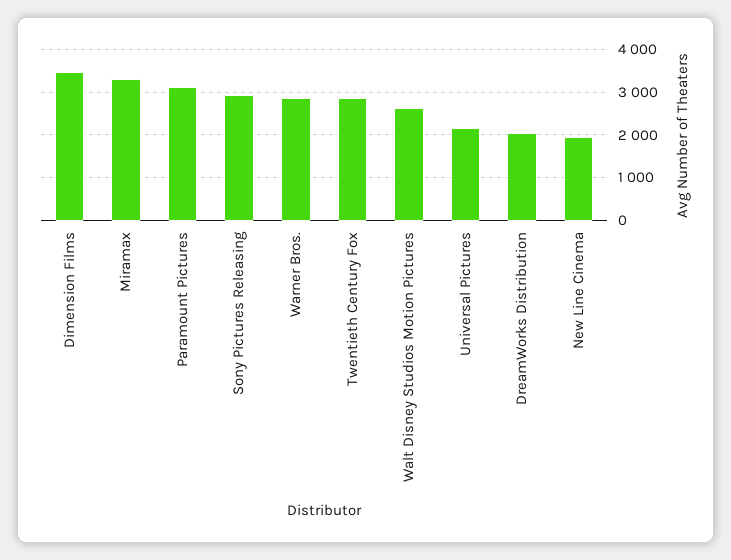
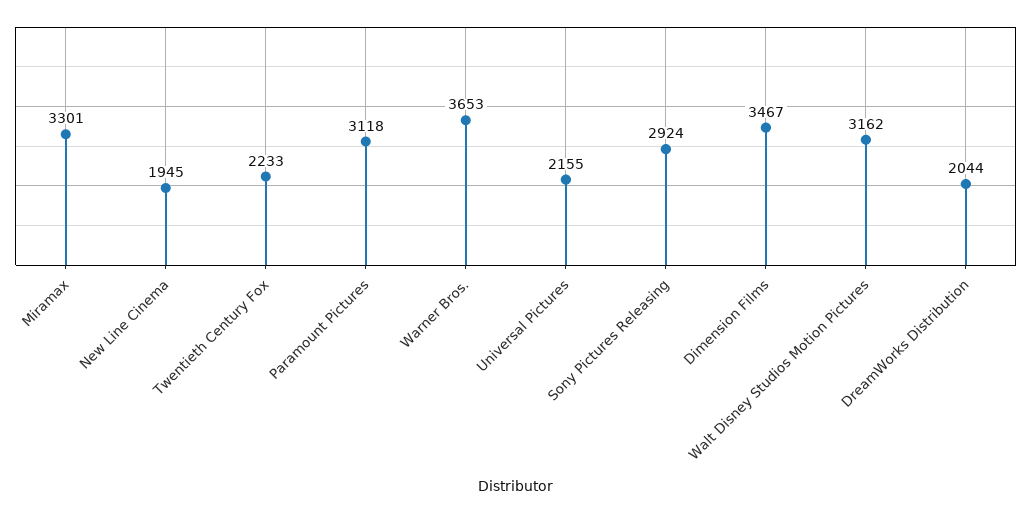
  {
    "Dimension Films": 3467,
    "Miramax": 3301,
    "Paramount Pictures": 3118,
    "Sony Pictures Releasing": 2924,
-   "Warner Bros.": 2800,
+   "Warner Bros.": 3653,
-   "Twentieth Century Fox": 2800,
+   "Twentieth Century Fox": 2233,
-   "Walt Disney Studios Motion Pictures": 2600,
+   "Walt Disney Studios Motion Pictures": 3162,
    "Universal Pictures": 2155,
    "DreamWorks Distribution": 2044,
    "New Line Cinema": 1945
  }

